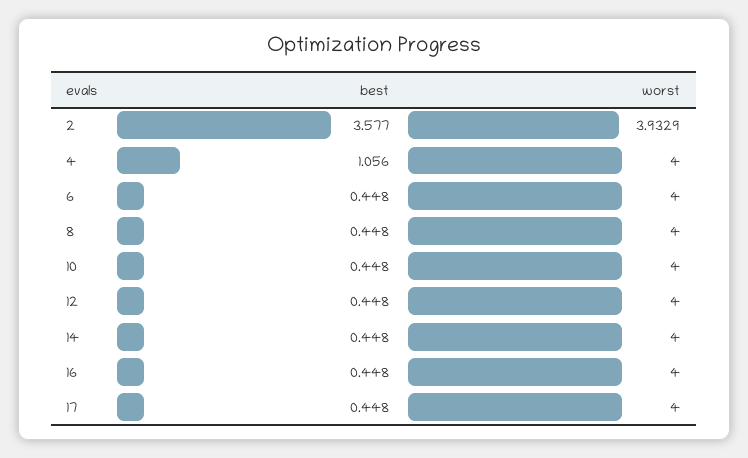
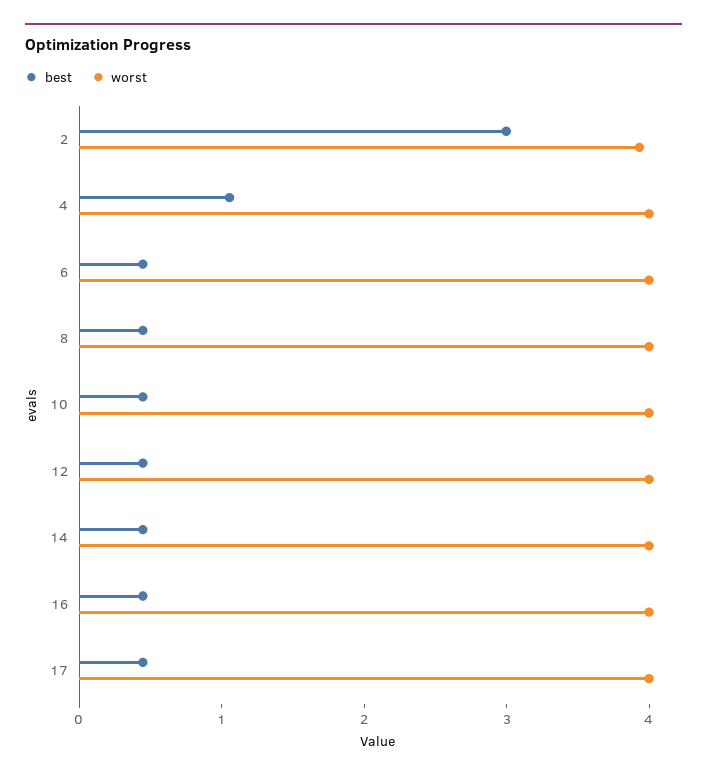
  {
    "best": {
-     "2": 3.577,
+     "2": 3,
      "4": 1.056,
      "6": 0.448,
      "8": 0.448,
      "10": 0.448,
      "12": 0.448,
      "14": 0.448,
      "16": 0.448,
      "17": 0.448
    },
    "worst": {
      "2": 3.9329,
      "4": 4,
      "6": 4,
      "8": 4,
      "10": 4,
      "12": 4,
      "14": 4,
      "16": 4,
      "17": 4
    }
  }

